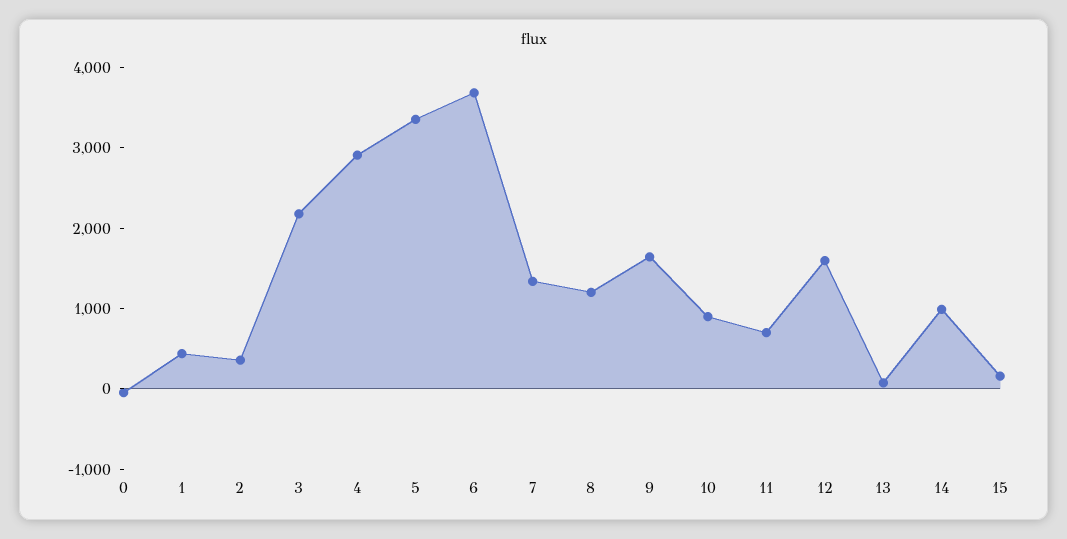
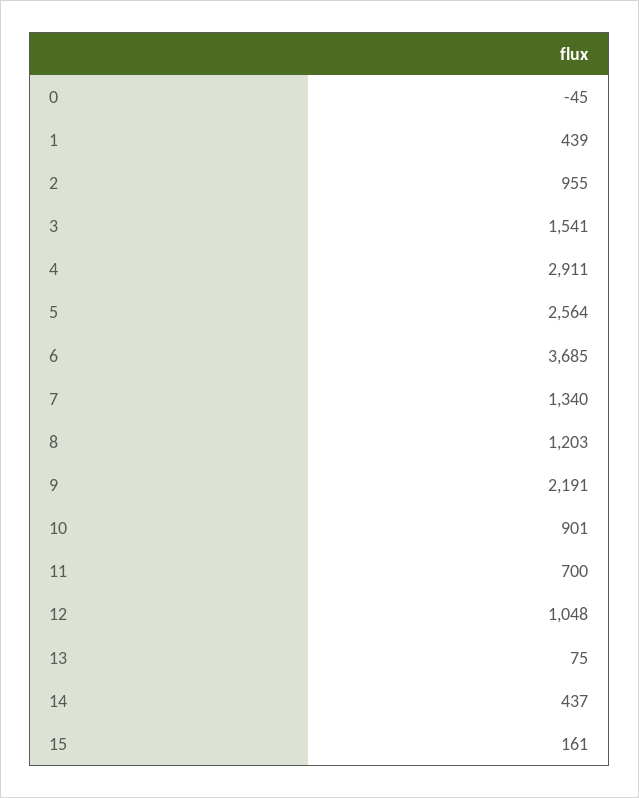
  {
    "0": -45,
    "1": 439,
-   "2": 400,
+   "2": 955,
-   "3": 2200,
+   "3": 1541,
    "4": 2911,
-   "5": 3400,
+   "5": 2564,
    "6": 3685,
    "7": 1340,
    "8": 1203,
-   "9": 1600,
+   "9": 2191,
    "10": 901,
    "11": 700,
-   "12": 1600,
+   "12": 1048,
    "13": 75,
-   "14": 1000,
+   "14": 437,
    "15": 161
  }

